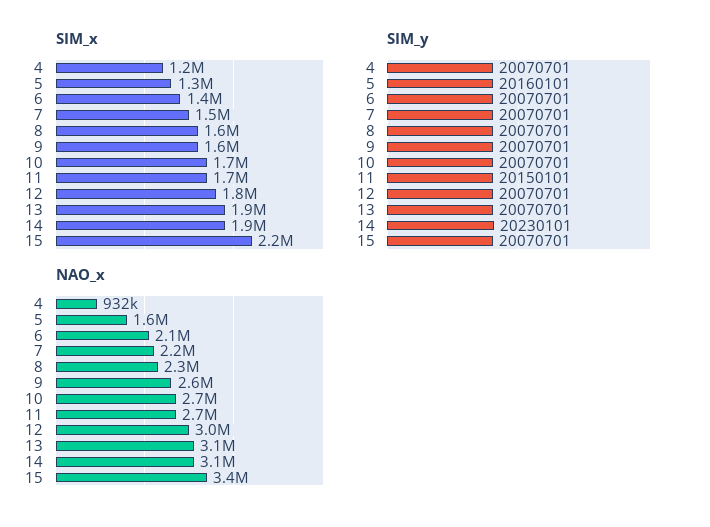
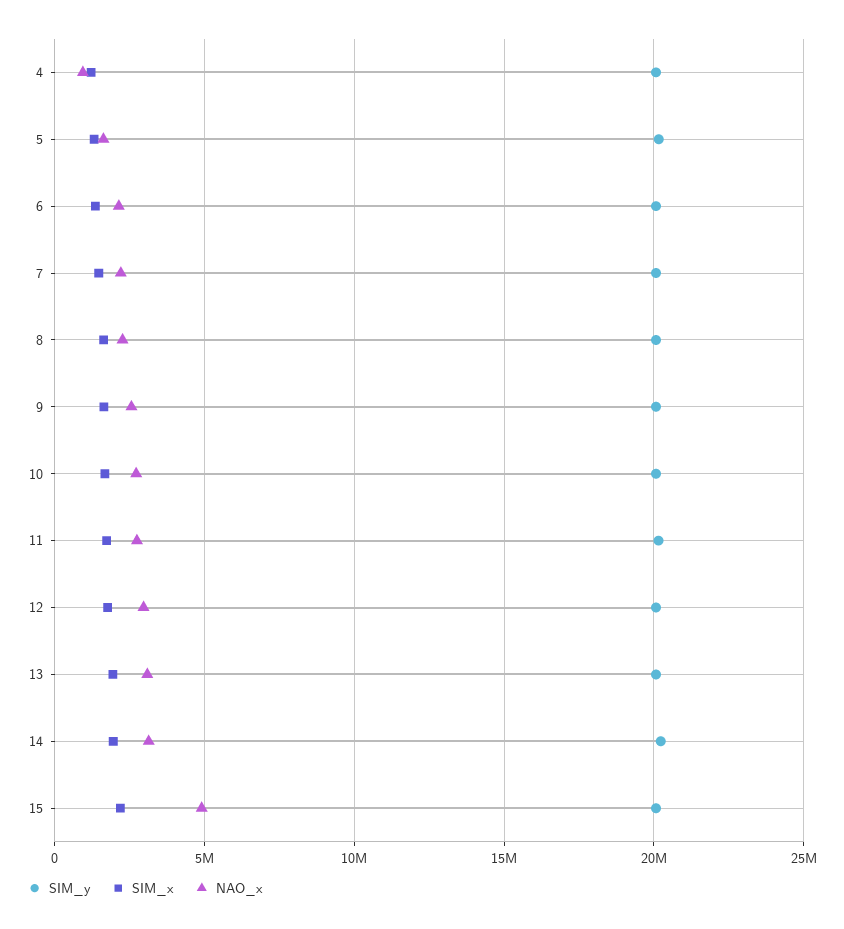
  {
    "SIM_x": {
      "4": 1200000,
      "5": 1300000,
      "6": 1400000,
      "7": 1500000,
      "8": 1600000,
      "9": 1600000,
      "10": 1700000,
      "11": 1700000,
      "12": 1800000,
      "13": 1900000,
      "14": 1900000,
      "15": 2200000
    },
    "SIM_y": {
      "4": 20070701,
      "5": 20160101,
      "6": 20070701,
      "7": 20070701,
      "8": 20070701,
      "9": 20070701,
      "10": 20070701,
      "11": 20150101,
      "12": 20070701,
      "13": 20070701,
      "14": 20230101,
      "15": 20070701
    },
    "NAO_x": {
      "4": 932000,
      "5": 1600000,
      "6": 2100000,
      "7": 2200000,
      "8": 2300000,
      "9": 2600000,
      "10": 2700000,
      "11": 2700000,
      "12": 3000000,
      "13": 3100000,
      "14": 3100000,
-     "15": 3400000
+     "15": 5000000
    }
  }

